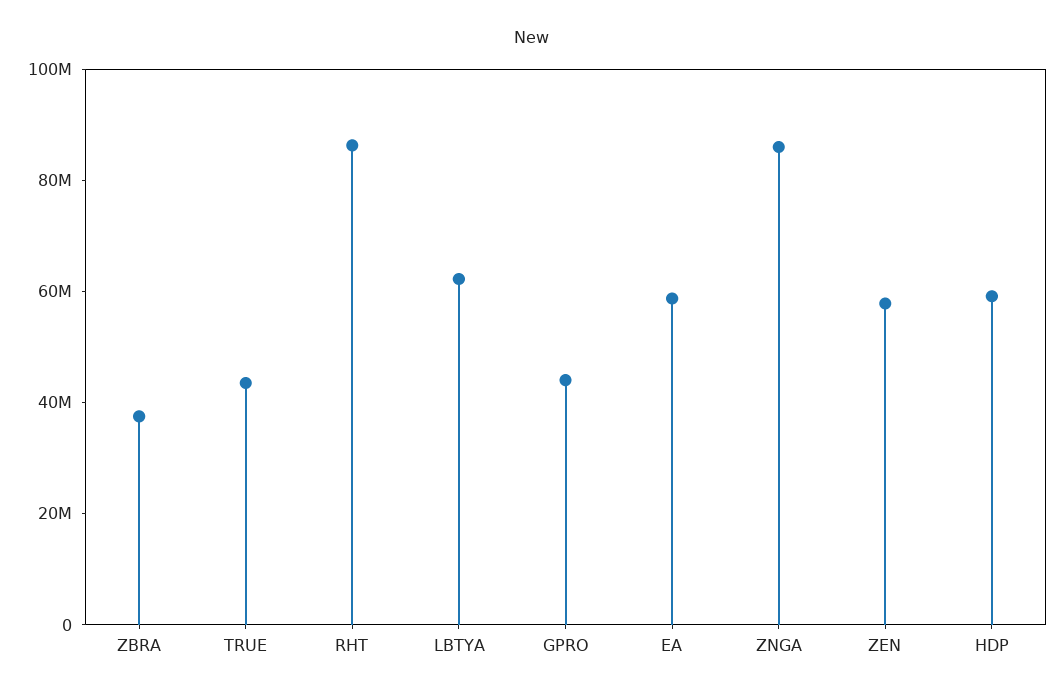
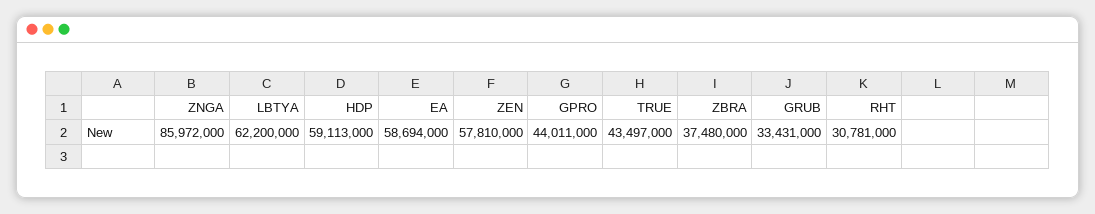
  {
    "ZBRA": 37480000,
    "TRUE": 43497000,
-   "RHT": 85000000,
+   "RHT": 30781000,
    "LBTYA": 62200000,
    "GPRO": 44011000,
    "EA": 58694000,
    "ZNGA": 85972000,
    "ZEN": 57810000,
-   "HDP": 59113000
+   "HDP": 59113000,
+   "GRUB": 33431000
  }

